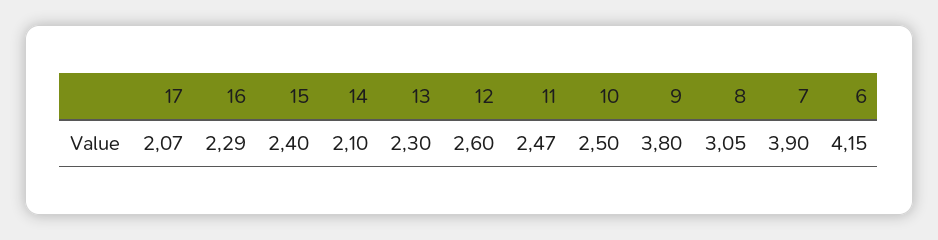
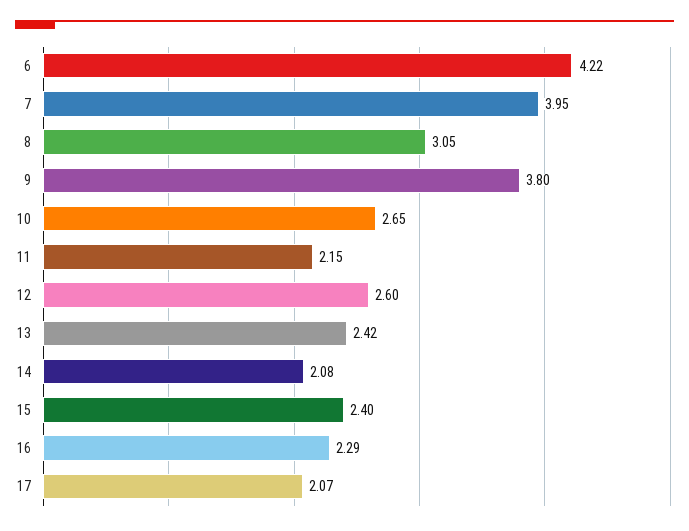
  {
    "17": 2.07,
    "16": 2.29,
    "15": 2.4,
-   "14": 2.1,
+   "14": 2.08,
-   "13": 2.3,
+   "13": 2.42,
    "12": 2.6,
-   "11": 2.47,
+   "11": 2.15,
-   "10": 2.5,
+   "10": 2.65,
    "9": 3.8,
    "8": 3.05,
-   "7": 3.9,
+   "7": 3.95,
-   "6": 4.15
+   "6": 4.22
  }

